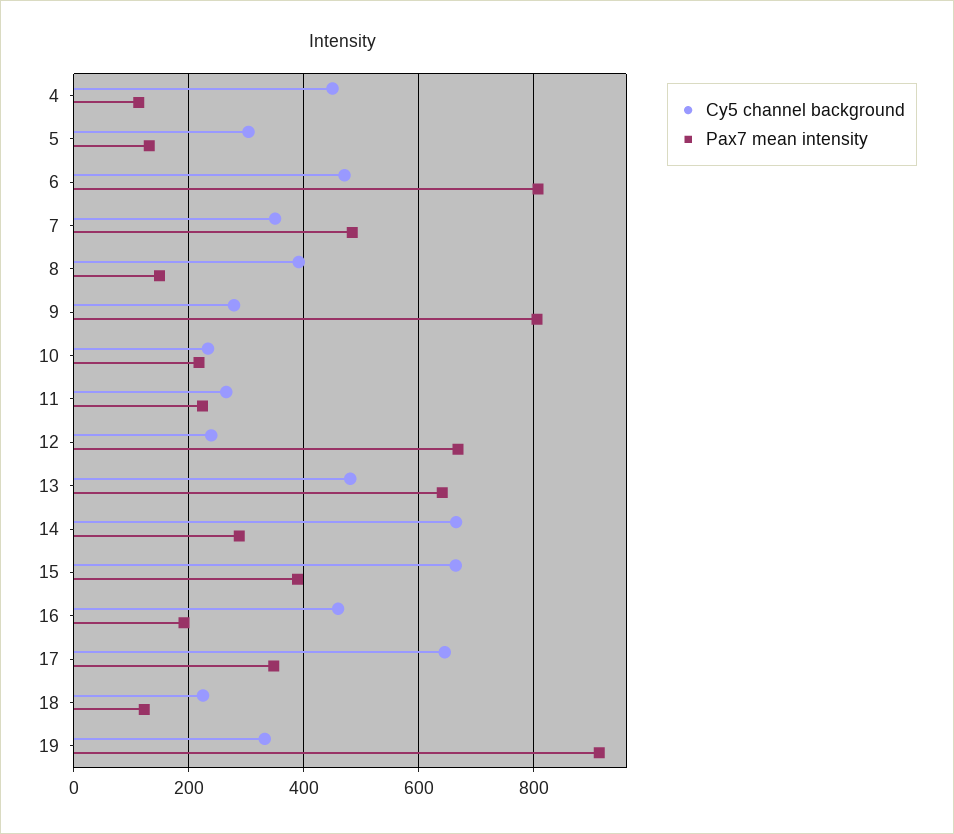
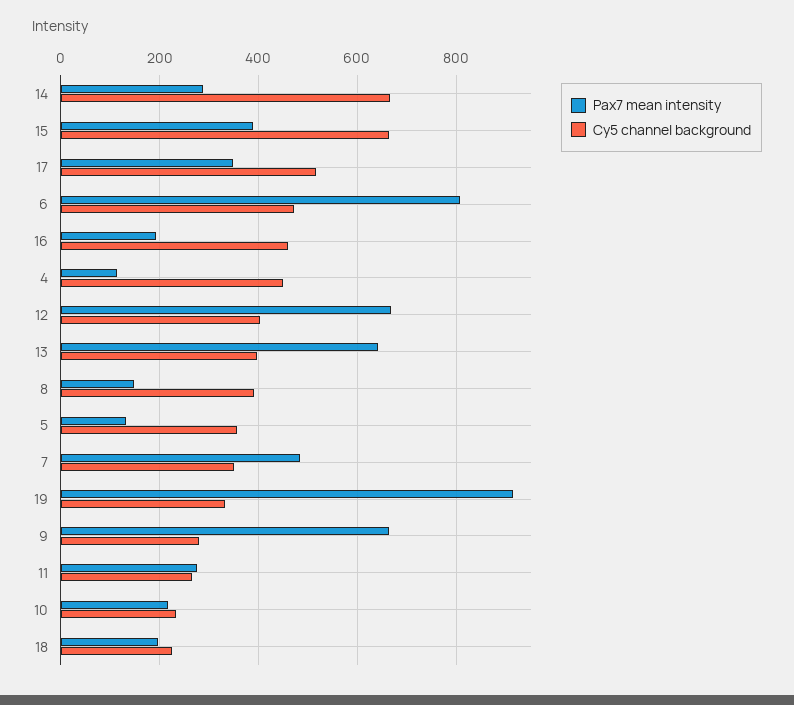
  {
    "Cy5 channel background": {
      "4": 440,
-     "5": 300,
+     "5": 360,
      "6": 480,
      "7": 360,
      "8": 400,
      "9": 280,
      "10": 240,
      "11": 260,
-     "12": 240,
+     "12": 400,
-     "13": 480,
+     "13": 400,
      "14": 660,
      "15": 660,
      "16": 460,
-     "17": 640,
+     "17": 520,
      "18": 220,
      "19": 340
    },
    "Pax7 mean intensity": {
      "4": 120,
      "5": 140,
      "6": 800,
      "7": 480,
      "8": 140,
-     "9": 800,
+     "9": 660,
      "10": 220,
-     "11": 220,
+     "11": 280,
      "12": 660,
      "13": 640,
      "14": 280,
      "15": 380,
      "16": 200,
      "17": 340,
-     "18": 120,
+     "18": 200,
      "19": 920
    }
  }

